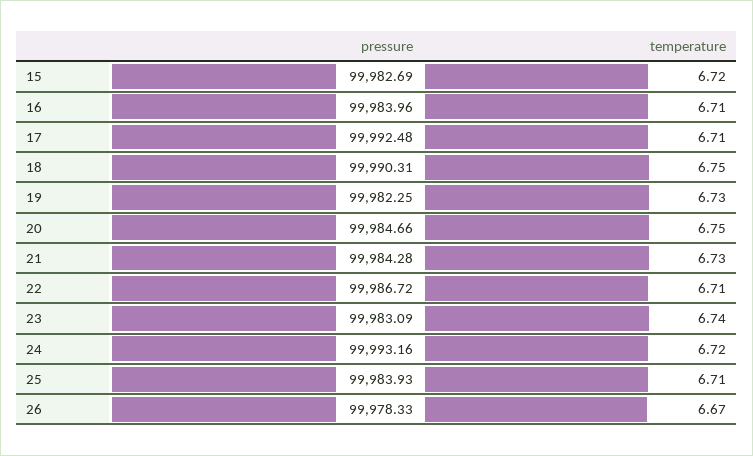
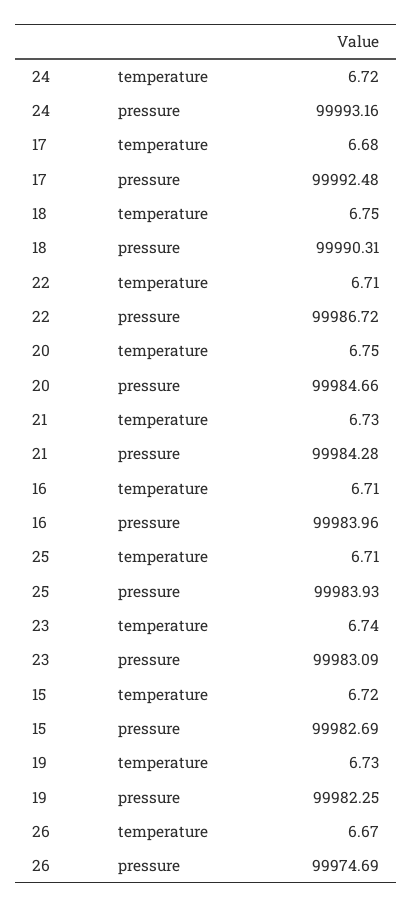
  {
    "pressure": {
      "15": 99982.69,
      "16": 99983.96,
      "17": 99992.48,
      "18": 99990.31,
      "19": 99982.25,
      "20": 99984.66,
      "21": 99984.28,
      "22": 99986.72,
      "23": 99983.09,
      "24": 99993.16,
      "25": 99983.93,
-     "26": 99978.33
+     "26": 99974.69
    },
    "temperature": {
      "15": 6.72,
      "16": 6.71,
-     "17": 6.71,
+     "17": 6.68,
      "18": 6.75,
      "19": 6.73,
      "20": 6.75,
      "21": 6.73,
      "22": 6.71,
      "23": 6.74,
      "24": 6.72,
      "25": 6.71,
      "26": 6.67
    }
  }

